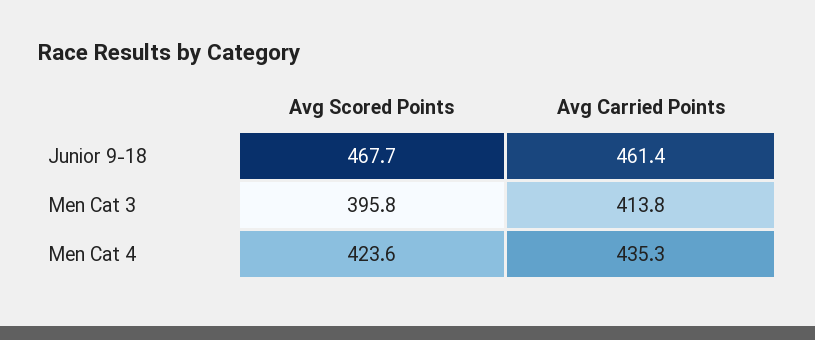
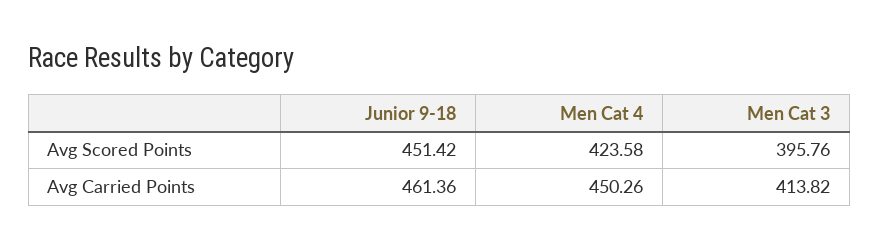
  {
    "Avg Scored Points": {
-     "Junior 9-18": 467.7,
+     "Junior 9-18": 451.42,
      "Men Cat 3": 395.76,
      "Men Cat 4": 423.58
    },
    "Avg Carried Points": {
      "Junior 9-18": 461.36,
      "Men Cat 3": 413.82,
-     "Men Cat 4": 435.3
+     "Men Cat 4": 450.26
    }
  }

